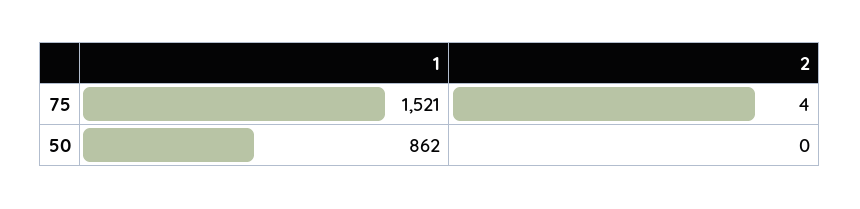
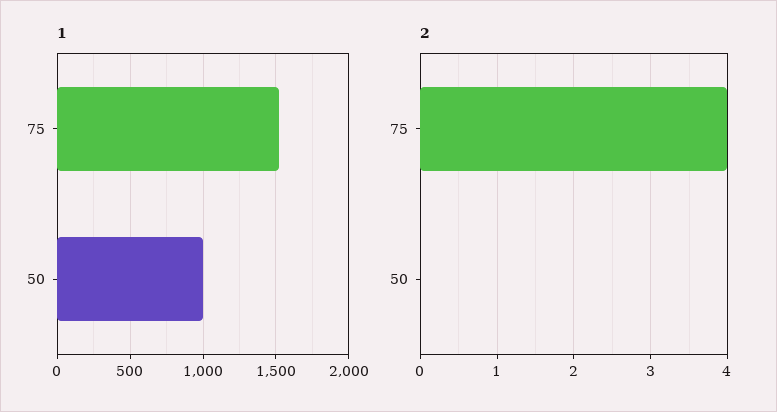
  {
    "1": {
      "75": 1521,
-     "50": 862
+     "50": 1000
    },
    "2": {
      "75": 4,
      "50": 0
    }
  }

